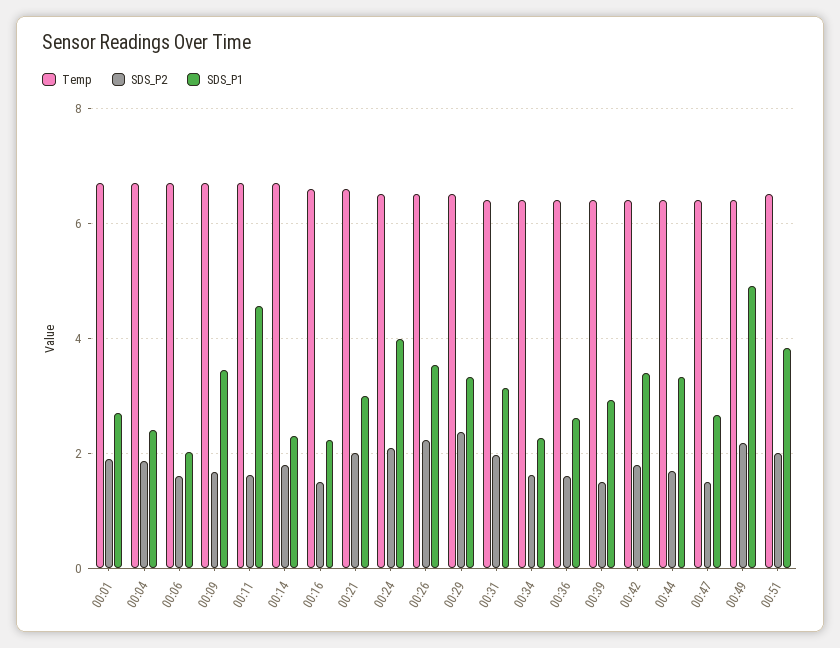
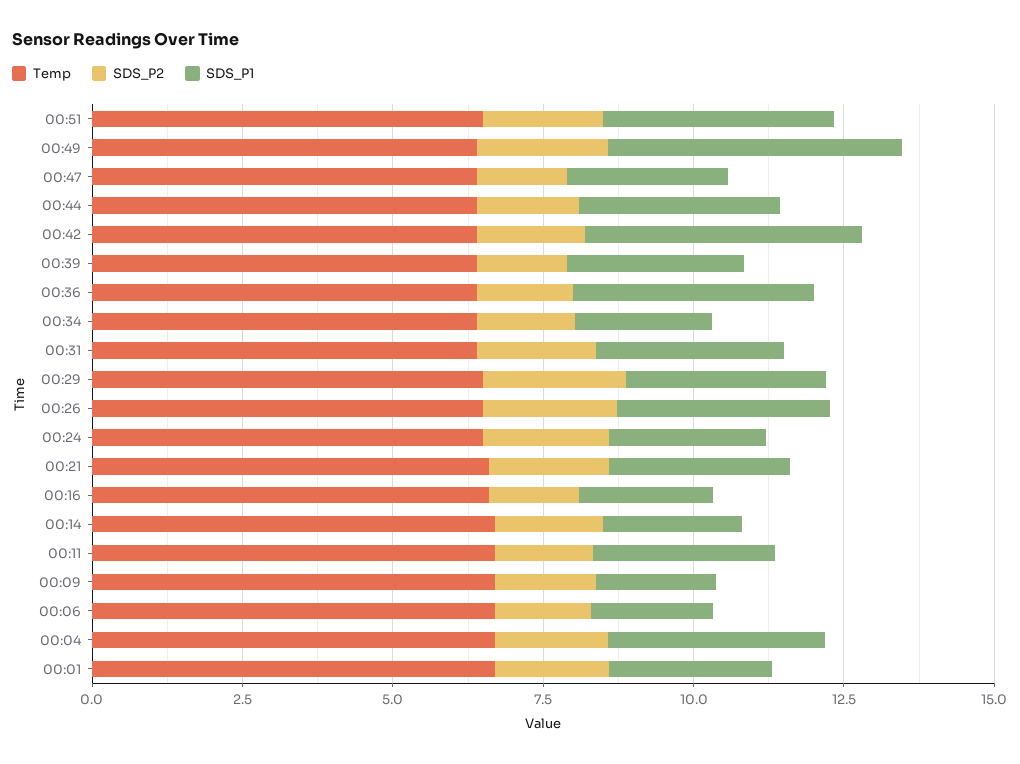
  {
    "Temp": {
      "00:01": 6.8,
      "00:04": 6.8,
      "00:06": 6.8,
      "00:09": 6.8,
      "00:11": 6.8,
      "00:14": 6.8,
      "00:16": 6.6,
      "00:21": 6.6,
      "00:24": 6.6,
      "00:26": 6.6,
      "00:29": 6.6,
      "00:31": 6.4,
      "00:34": 6.4,
      "00:36": 6.4,
      "00:39": 6.4,
      "00:42": 6.4,
      "00:44": 6.4,
      "00:47": 6.4,
      "00:49": 6.4,
      "00:51": 6.6
    },
    "SDS_P2": {
      "00:01": 2,
      "00:04": 1.8,
      "00:06": 1.6,
      "00:09": 1.6,
      "00:11": 1.6,
      "00:14": 1.8,
      "00:16": 1.6,
      "00:21": 2,
      "00:24": 2.2,
      "00:26": 2.2,
      "00:29": 2.4,
      "00:31": 2,
      "00:34": 1.6,
      "00:36": 1.6,
      "00:39": 1.6,
      "00:42": 1.8,
      "00:44": 1.8,
      "00:47": 1.6,
      "00:49": 2.2,
      "00:51": 2
    },
    "SDS_P1": {
      "00:01": 2.8,
-     "00:04": 2.4,
+     "00:04": 3.5,
      "00:06": 2,
-     "00:09": 3.4,
+     "00:09": 2,
-     "00:11": 4.6,
+     "00:11": 3,
      "00:14": 2.4,
      "00:16": 2.2,
      "00:21": 3,
-     "00:24": 4,
+     "00:24": 2.5,
      "00:26": 3.6,
      "00:29": 3.4,
      "00:31": 3.2,
      "00:34": 2.2,
-     "00:36": 2.6,
+     "00:36": 4,
      "00:39": 3,
-     "00:42": 3.4,
+     "00:42": 4.5,
      "00:44": 3.4,
      "00:47": 2.6,
      "00:49": 5,
      "00:51": 3.8
    }
  }

